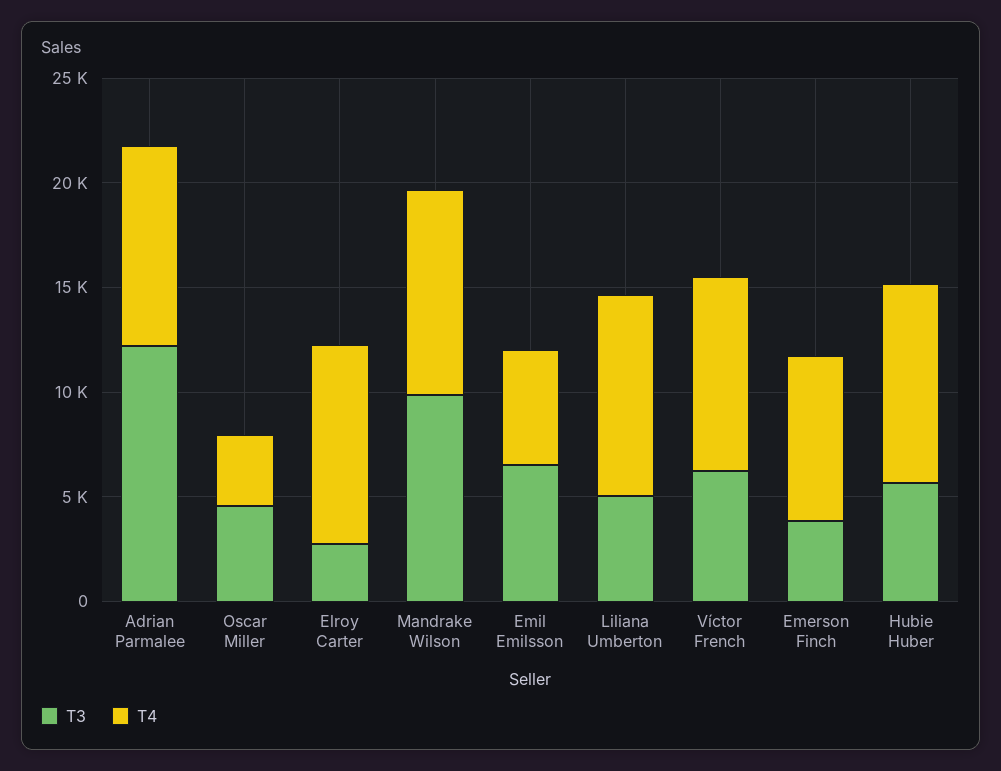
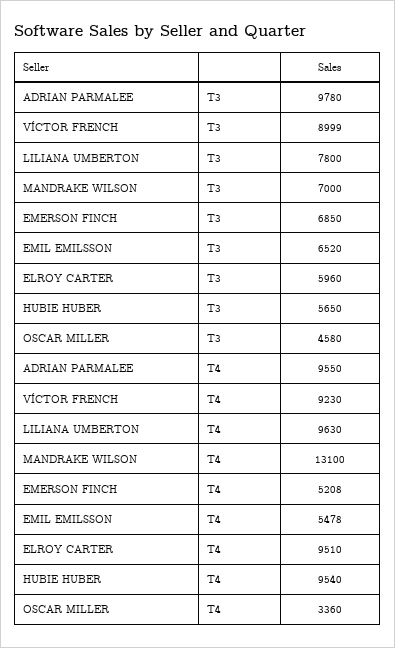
  {
    "T3": {
-     "Adrian Parmalee": 12000,
+     "Adrian Parmalee": 9780,
      "Oscar Miller": 4580,
-     "Elroy Carter": 3000,
+     "Elroy Carter": 5960,
-     "Mandrake Wilson": 10000,
+     "Mandrake Wilson": 7000,
      "Emil Emilsson": 6520,
-     "Liliana Umberton": 5000,
+     "Liliana Umberton": 7800,
-     "Víctor French": 6000,
+     "Víctor French": 8999,
-     "Emerson Finch": 4000,
+     "Emerson Finch": 6850,
      "Hubie Huber": 5650
    },
    "T4": {
      "Adrian Parmalee": 9550,
      "Oscar Miller": 3360,
      "Elroy Carter": 9510,
-     "Mandrake Wilson": 10000,
+     "Mandrake Wilson": 13100,
      "Emil Emilsson": 5478,
      "Liliana Umberton": 9630,
      "Víctor French": 9230,
-     "Emerson Finch": 8000,
+     "Emerson Finch": 5208,
      "Hubie Huber": 9540
    }
  }

